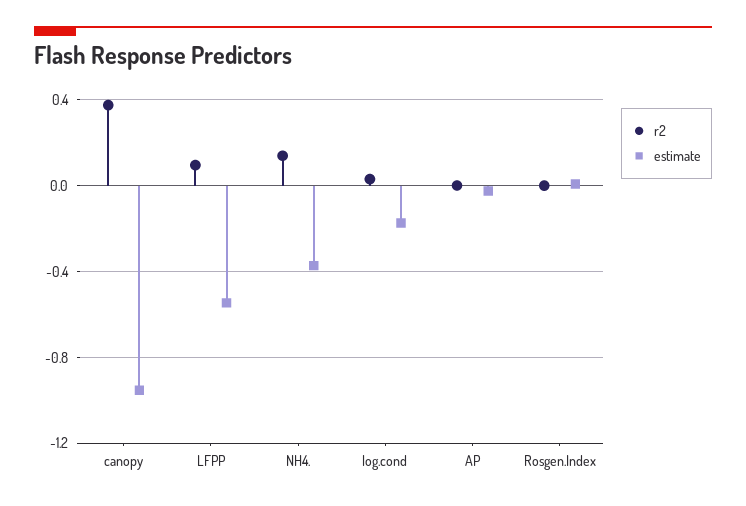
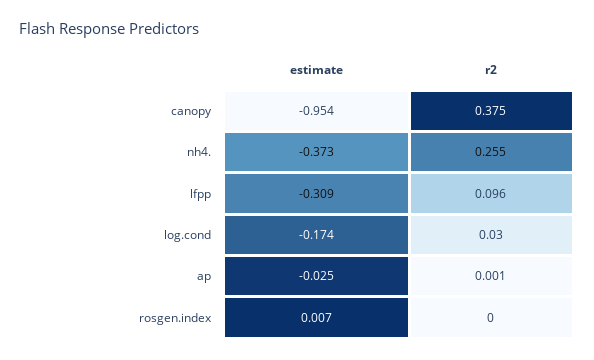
  {
    "r2": {
      "canopy": 0.375,
      "LFPP": 0.096,
-     "NH4.": 0.15,
+     "NH4.": 0.255,
      "log.cond": 0.03,
      "AP": 0.001,
      "Rosgen.Index": 0
    },
    "estimate": {
      "canopy": -0.954,
-     "LFPP": -0.55,
+     "LFPP": -0.309,
      "NH4.": -0.373,
      "log.cond": -0.174,
      "AP": -0.025,
      "Rosgen.Index": 0.007
    }
  }

